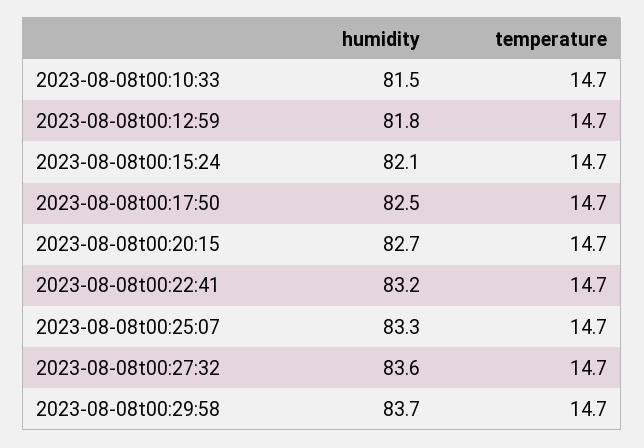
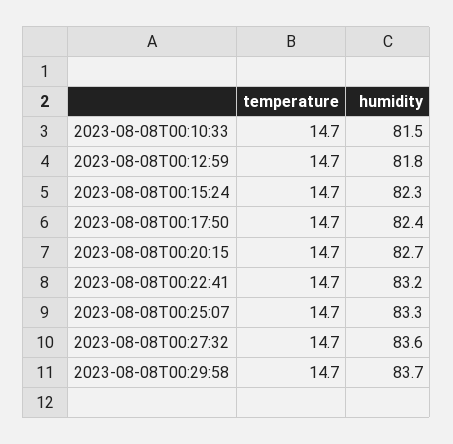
  {
    "humidity": {
      "2023-08-08t00:10:33": 81.5,
      "2023-08-08t00:12:59": 81.8,
-     "2023-08-08t00:15:24": 82.1,
+     "2023-08-08t00:15:24": 82.3,
-     "2023-08-08t00:17:50": 82.5,
+     "2023-08-08t00:17:50": 82.4,
      "2023-08-08t00:20:15": 82.7,
      "2023-08-08t00:22:41": 83.2,
      "2023-08-08t00:25:07": 83.3,
      "2023-08-08t00:27:32": 83.6,
      "2023-08-08t00:29:58": 83.7
    },
    "temperature": {
      "2023-08-08t00:10:33": 14.7,
      "2023-08-08t00:12:59": 14.7,
      "2023-08-08t00:15:24": 14.7,
      "2023-08-08t00:17:50": 14.7,
      "2023-08-08t00:20:15": 14.7,
      "2023-08-08t00:22:41": 14.7,
      "2023-08-08t00:25:07": 14.7,
      "2023-08-08t00:27:32": 14.7,
      "2023-08-08t00:29:58": 14.7
    }
  }

